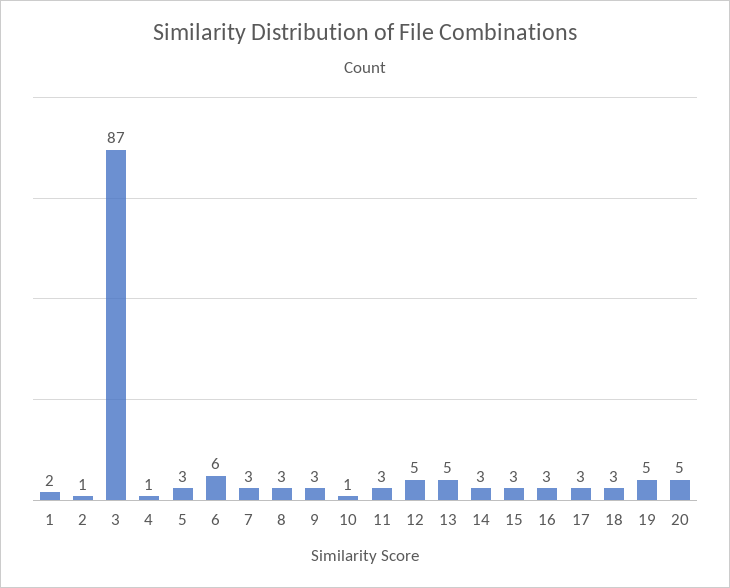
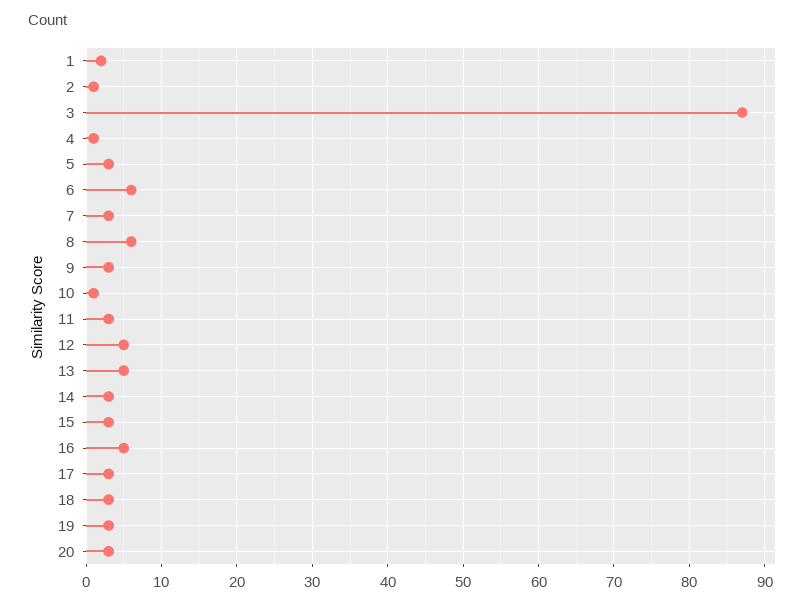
  {
    "1": 2,
    "2": 1,
    "3": 87,
    "4": 1,
    "5": 3,
    "6": 6,
    "7": 3,
-   "8": 3,
+   "8": 6,
    "9": 3,
    "10": 1,
    "11": 3,
    "12": 5,
    "13": 5,
    "14": 3,
    "15": 3,
-   "16": 3,
+   "16": 5,
    "17": 3,
    "18": 3,
-   "19": 5,
+   "19": 3,
-   "20": 5
+   "20": 3
  }

